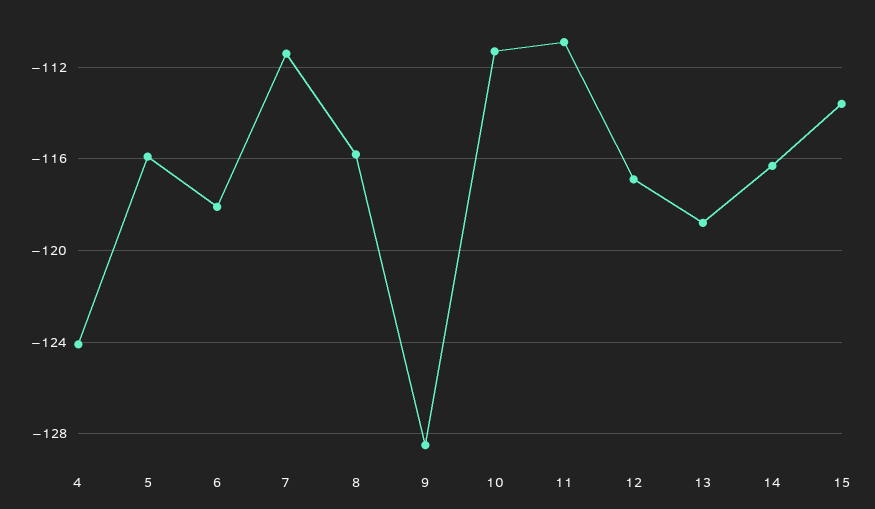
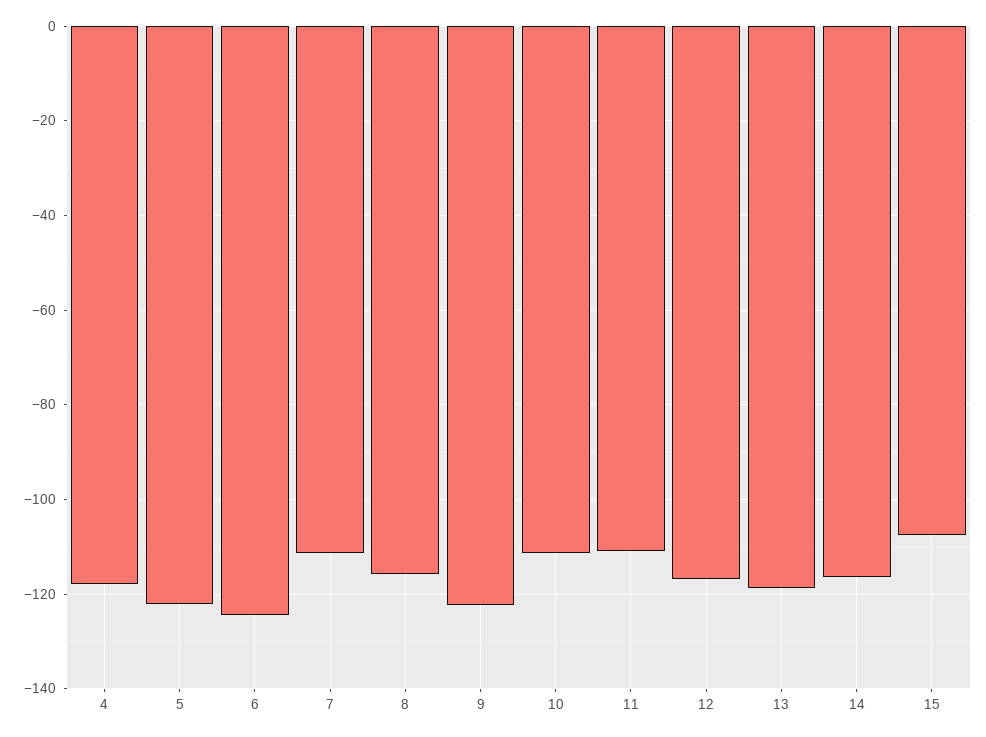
  {
-   "4": -124,
+   "4": -118,
-   "5": -116,
+   "5": -122,
-   "6": -118,
+   "6": -124,
    "7": -111.5,
    "8": -116,
-   "9": -128.5,
+   "9": -122,
    "10": -111.5,
    "11": -111,
    "12": -117,
    "13": -119,
    "14": -116.5,
-   "15": -113.5
+   "15": -108
  }

